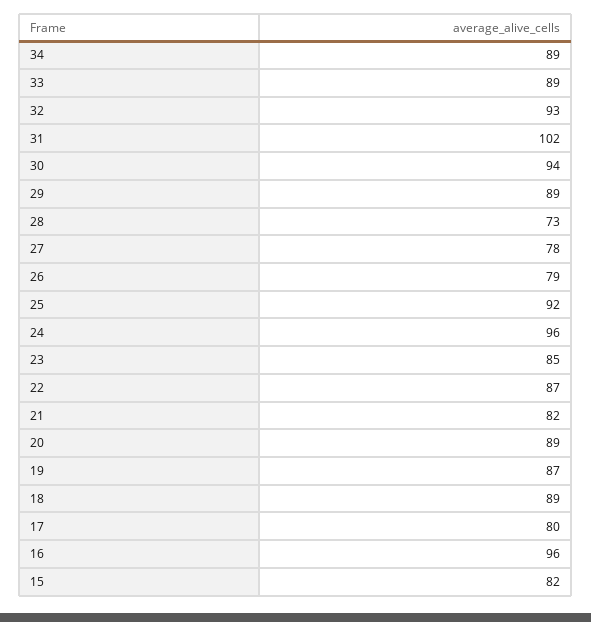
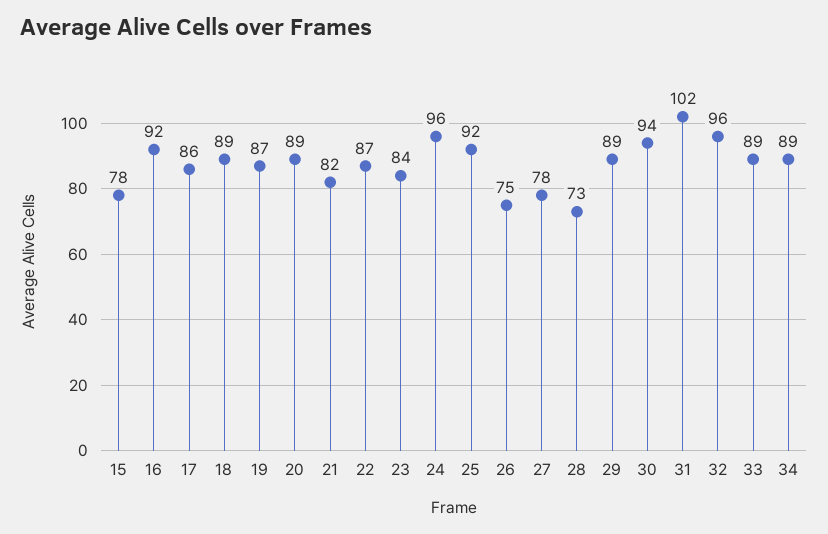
  {
    "34": 89,
    "33": 89,
-   "32": 93,
+   "32": 96,
    "31": 102,
    "30": 94,
    "29": 89,
    "28": 73,
    "27": 78,
-   "26": 79,
+   "26": 75,
    "25": 92,
    "24": 96,
-   "23": 85,
+   "23": 84,
    "22": 87,
    "21": 82,
    "20": 89,
    "19": 87,
    "18": 89,
-   "17": 80,
+   "17": 86,
-   "16": 96,
+   "16": 92,
-   "15": 82
+   "15": 78
  }

